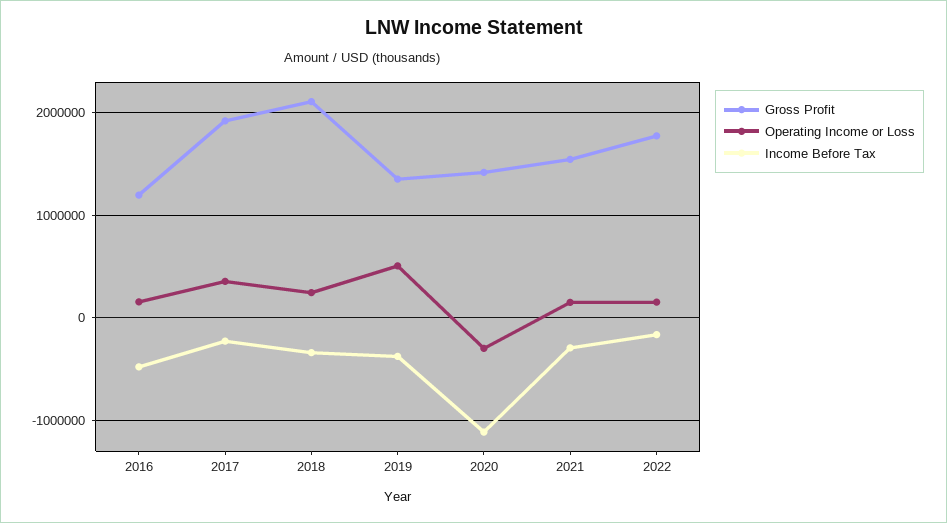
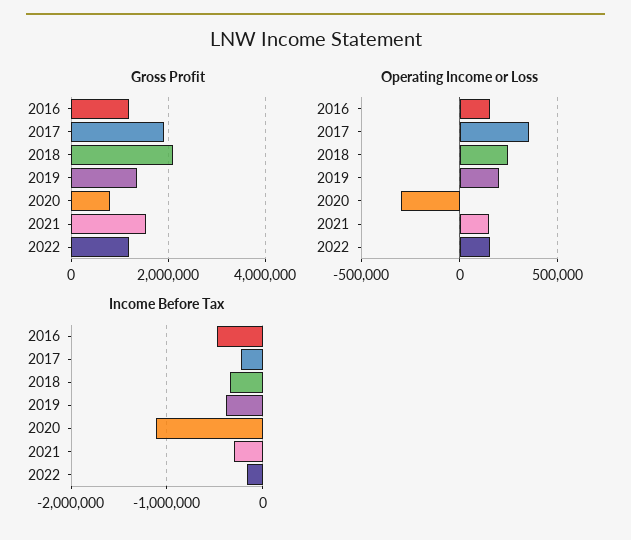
  {
    "Gross Profit": {
      "2016": 1200000,
      "2017": 1900000,
      "2018": 2100000,
      "2019": 1400000,
-     "2020": 1400000,
+     "2020": 800000,
      "2021": 1500000,
-     "2022": 1800000
+     "2022": 1200000
    },
    "Operating Income or Loss": {
      "2016": 150000,
      "2017": 350000,
      "2018": 250000,
-     "2019": 500000,
+     "2019": 200000,
      "2020": -300000,
      "2021": 150000,
      "2022": 150000
    },
    "Income Before Tax": {
      "2016": -500000,
      "2017": -200000,
      "2018": -300000,
      "2019": -400000,
      "2020": -1100000,
      "2021": -300000,
      "2022": -200000
    }
  }

